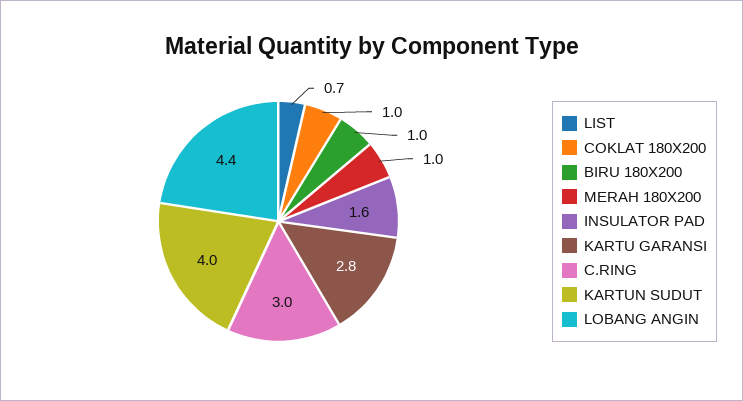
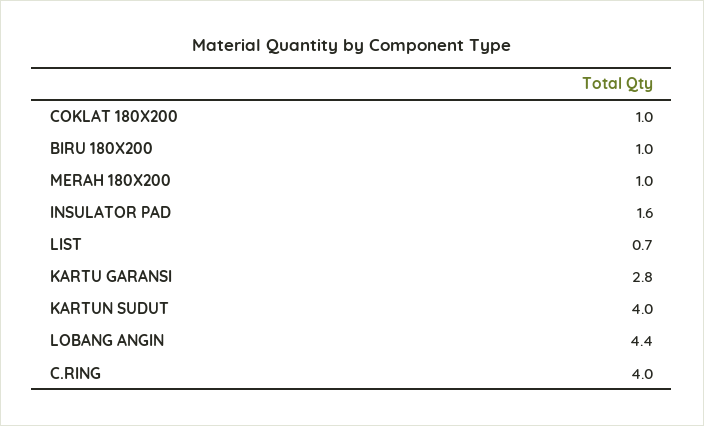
  {
    "LIST": 0.7,
    "COKLAT 180X200": 1,
    "BIRU 180X200": 1,
    "MERAH 180X200": 1,
    "INSULATOR PAD": 1.6,
    "KARTU GARANSI": 2.8,
-   "C.RING": 3,
+   "C.RING": 4,
    "KARTUN SUDUT": 4,
    "LOBANG ANGIN": 4.4
  }

